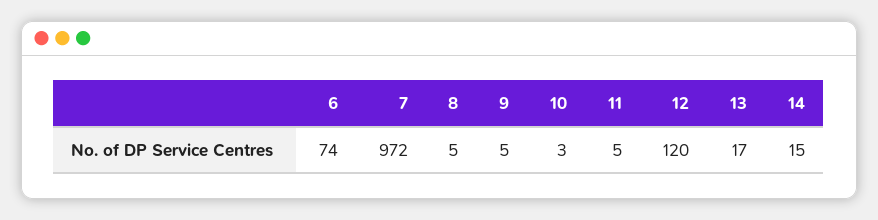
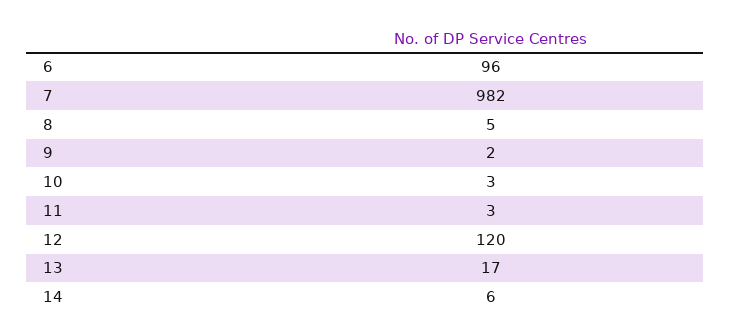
  {
-   "6": 74,
+   "6": 96,
-   "7": 972,
+   "7": 982,
    "8": 5,
-   "9": 5,
+   "9": 2,
    "10": 3,
-   "11": 5,
+   "11": 3,
    "12": 120,
    "13": 17,
-   "14": 15
+   "14": 6
  }

